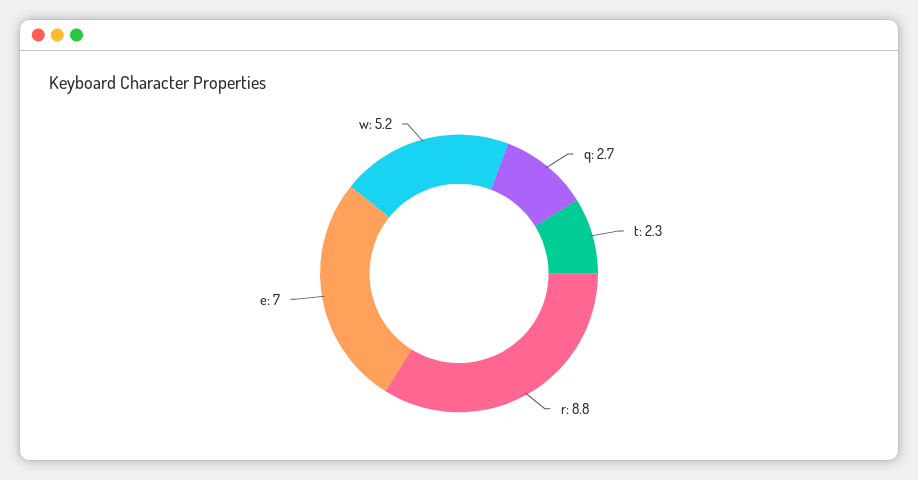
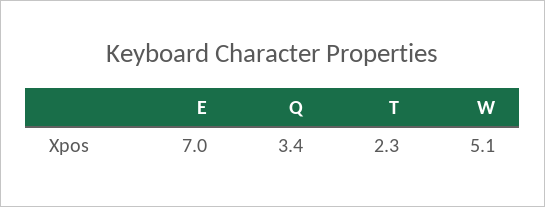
  {
-   "q": 2.7,
+   "q": 3.4,
    "t": 2.3,
-   "r": 8.8,
    "e": 7,
-   "w": 5.2
+   "w": 5.1
  }

